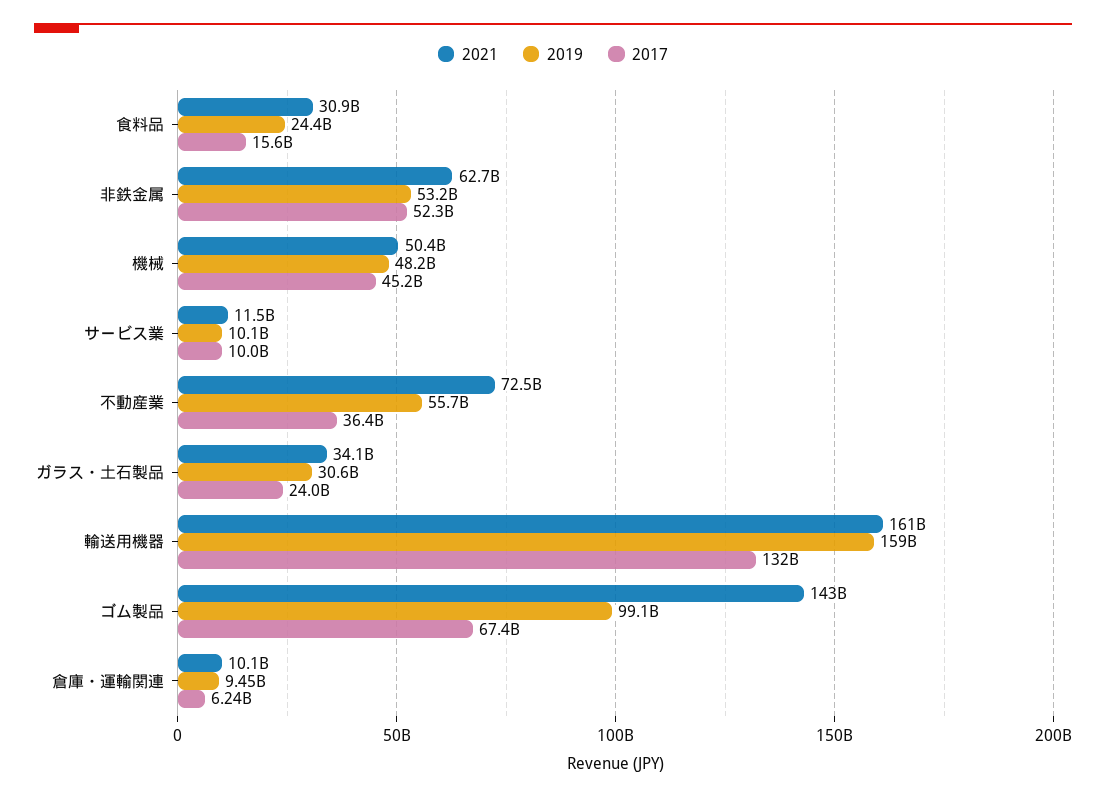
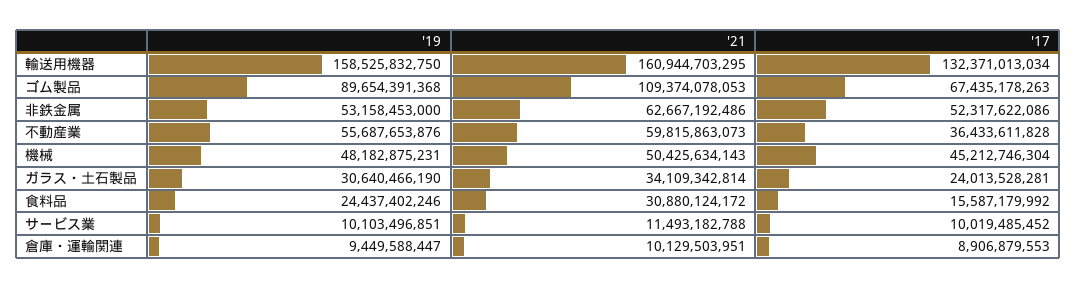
  {
    "2021": {
      "食料品": 30880124172,
      "非鉄金属": 62667192486,
      "機械": 50425634143,
      "サービス業": 11493182788,
-     "不動産業": 72500000000,
+     "不動産業": 59815863073,
      "ガラス・土石製品": 34109342814,
      "輸送用機器": 160944703295,
-     "ゴム製品": 143000000000,
+     "ゴム製品": 109374078053,
      "倉庫・運輸関連": 10129503951
    },
    "2019": {
      "食料品": 24437402246,
      "非鉄金属": 53158453000,
      "機械": 48182875231,
      "サービス業": 10103496851,
      "不動産業": 55687653876,
      "ガラス・土石製品": 30640466190,
      "輸送用機器": 158525832750,
-     "ゴム製品": 99100000000,
+     "ゴム製品": 89654391368,
      "倉庫・運輸関連": 9449588447
    },
    "2017": {
      "食料品": 15587179992,
      "非鉄金属": 52317622086,
      "機械": 45212746304,
      "サービス業": 10019485452,
      "不動産業": 36433611828,
      "ガラス・土石製品": 24013528281,
      "輸送用機器": 132371013034,
      "ゴム製品": 67435178263,
-     "倉庫・運輸関連": 6240000000
+     "倉庫・運輸関連": 8906879553
    }
  }

